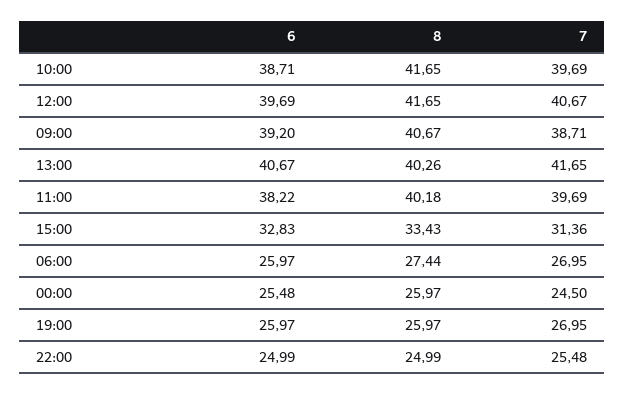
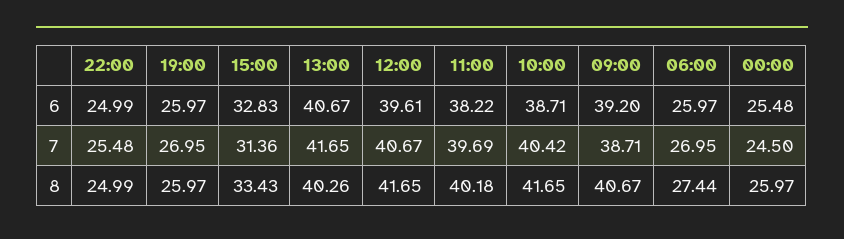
  {
    "6": {
      "10:00": 38.71,
-     "12:00": 39.69,
+     "12:00": 39.61,
      "09:00": 39.2,
      "13:00": 40.67,
      "11:00": 38.22,
      "15:00": 32.83,
      "06:00": 25.97,
      "00:00": 25.48,
      "19:00": 25.97,
      "22:00": 24.99
    },
    "8": {
      "10:00": 41.65,
      "12:00": 41.65,
      "09:00": 40.67,
      "13:00": 40.26,
      "11:00": 40.18,
      "15:00": 33.43,
      "06:00": 27.44,
      "00:00": 25.97,
      "19:00": 25.97,
      "22:00": 24.99
    },
    "7": {
-     "10:00": 39.69,
+     "10:00": 40.42,
      "12:00": 40.67,
      "09:00": 38.71,
      "13:00": 41.65,
      "11:00": 39.69,
      "15:00": 31.36,
      "06:00": 26.95,
      "00:00": 24.5,
      "19:00": 26.95,
      "22:00": 25.48
    }
  }

